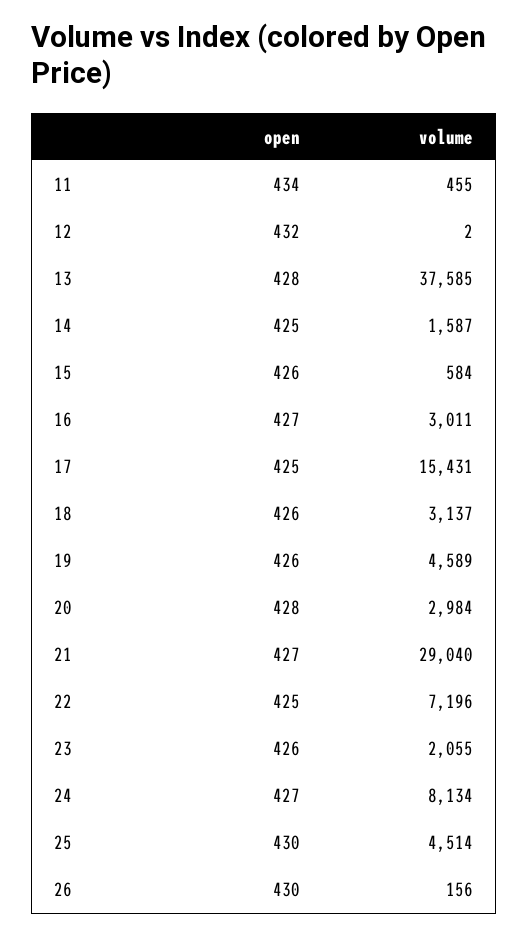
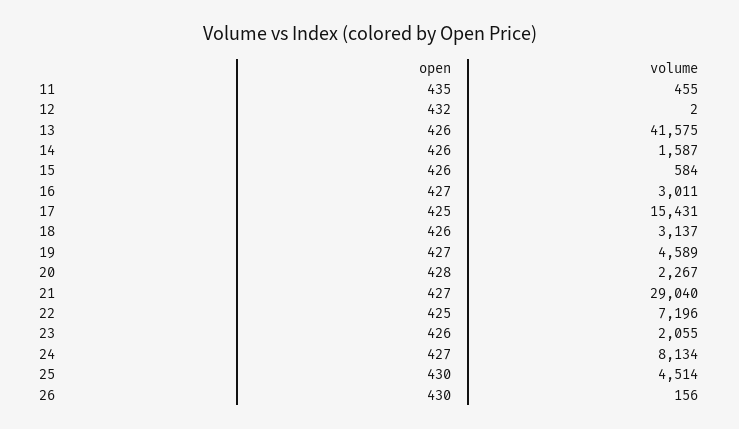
  {
    "open": {
-     "11": 434,
+     "11": 435,
      "12": 432,
-     "13": 428,
+     "13": 426,
-     "14": 425,
+     "14": 426,
      "15": 426,
      "16": 427,
      "17": 425,
      "18": 426,
-     "19": 426,
+     "19": 427,
      "20": 428,
      "21": 427,
      "22": 425,
      "23": 426,
      "24": 427,
      "25": 430,
      "26": 430
    },
    "volume": {
      "11": 455,
      "12": 2,
-     "13": 37585,
+     "13": 41575,
      "14": 1587,
      "15": 584,
      "16": 3011,
      "17": 15431,
      "18": 3137,
      "19": 4589,
-     "20": 2984,
+     "20": 2267,
      "21": 29040,
      "22": 7196,
      "23": 2055,
      "24": 8134,
      "25": 4514,
      "26": 156
    }
  }

